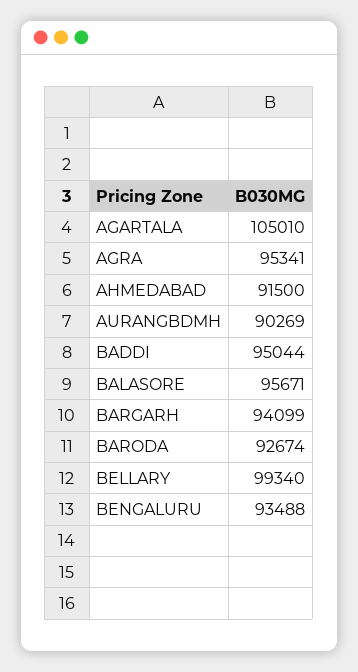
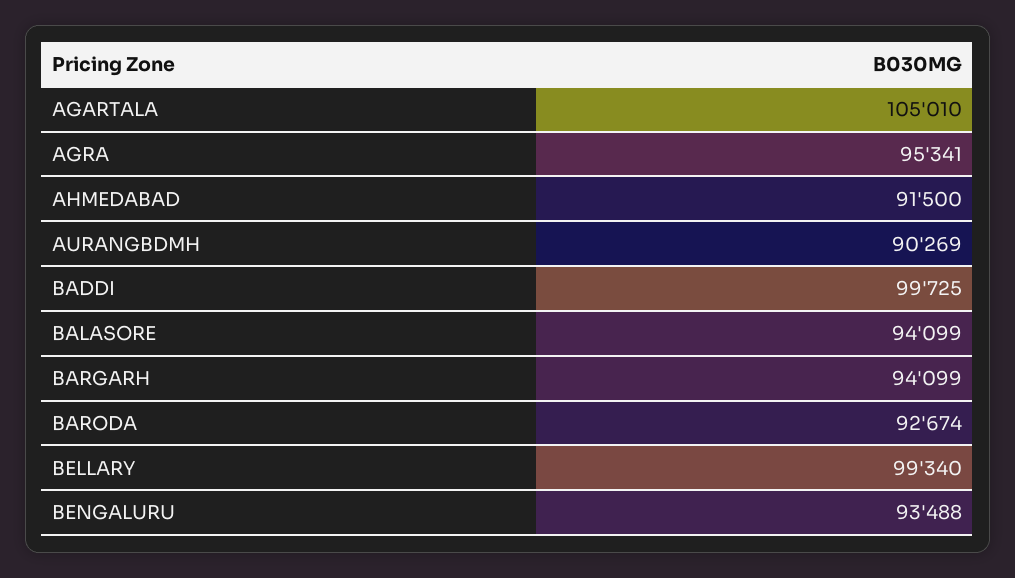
  {
    "AGARTALA": 105010,
    "AGRA": 95341,
    "AHMEDABAD": 91500,
    "AURANGBDMH": 90269,
-   "BADDI": 95044,
+   "BADDI": 99725,
-   "BALASORE": 95671,
+   "BALASORE": 94099,
    "BARGARH": 94099,
    "BARODA": 92674,
    "BELLARY": 99340,
    "BENGALURU": 93488
  }

